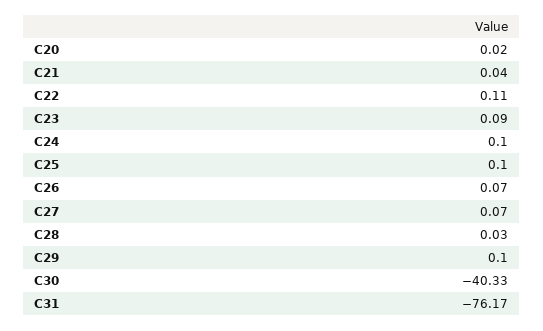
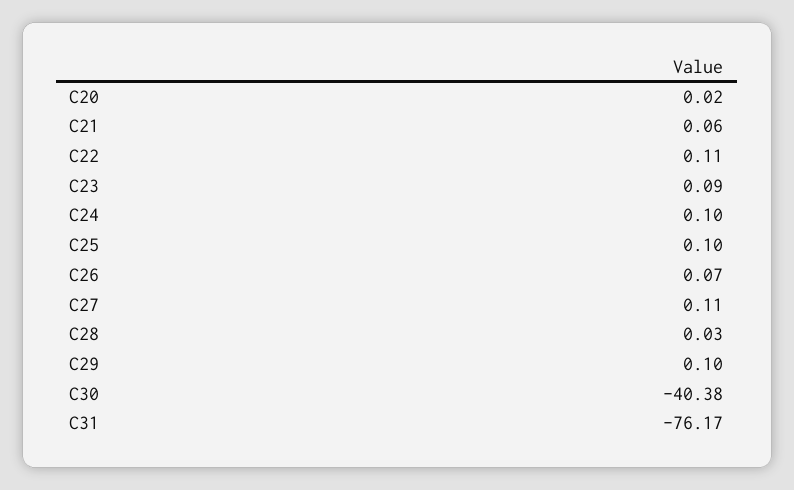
  {
    "C20": 0.02,
-   "C21": 0.04,
+   "C21": 0.06,
    "C22": 0.11,
    "C23": 0.09,
    "C24": 0.1,
    "C25": 0.1,
    "C26": 0.07,
-   "C27": 0.07,
+   "C27": 0.11,
    "C28": 0.03,
    "C29": 0.1,
-   "C30": -40.33,
+   "C30": -40.38,
    "C31": -76.17
  }

